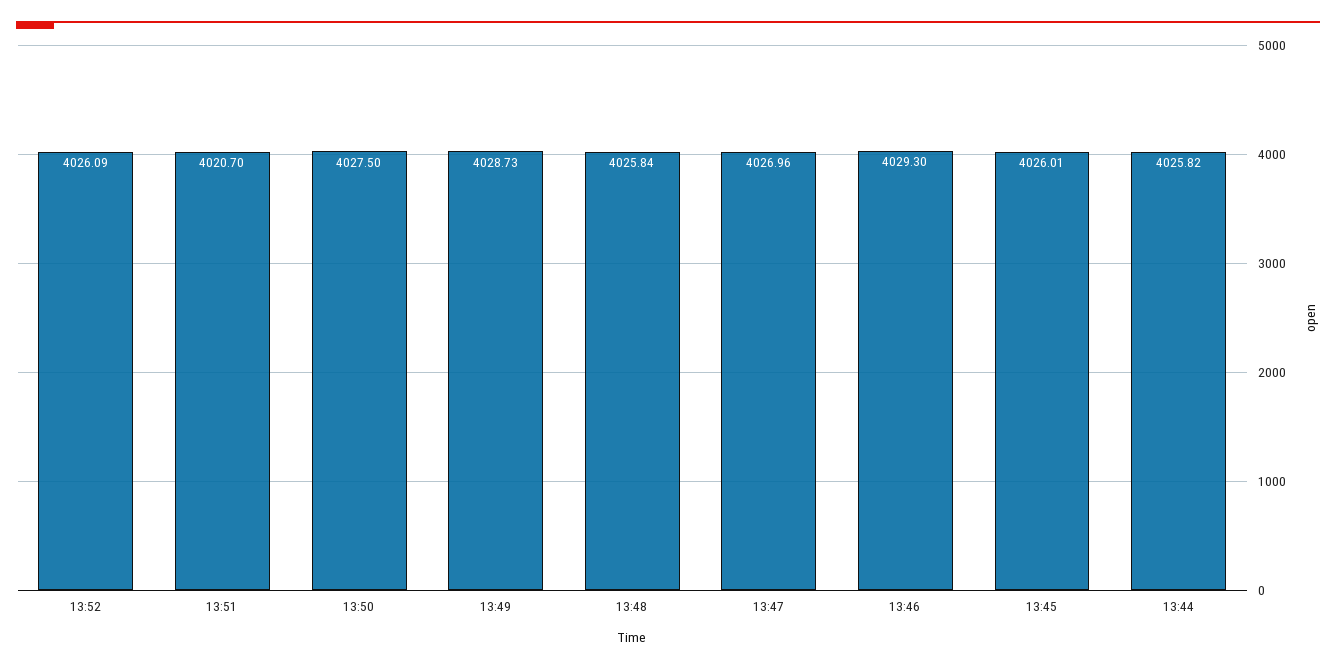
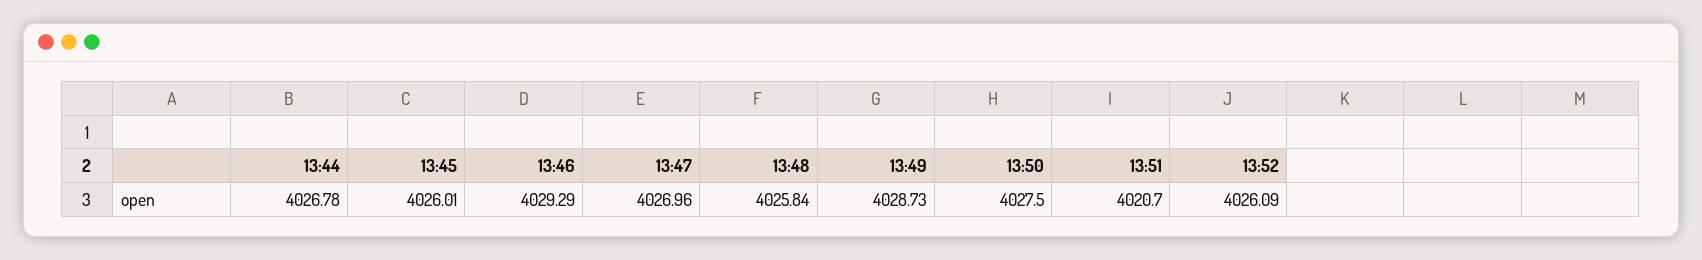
  {
    "13:52": 4026.09,
    "13:51": 4020.7,
    "13:50": 4027.5,
    "13:49": 4028.73,
    "13:48": 4025.84,
    "13:47": 4026.96,
-   "13:46": 4029.3,
+   "13:46": 4029.29,
    "13:45": 4026.01,
-   "13:44": 4025.82
+   "13:44": 4026.78
  }

